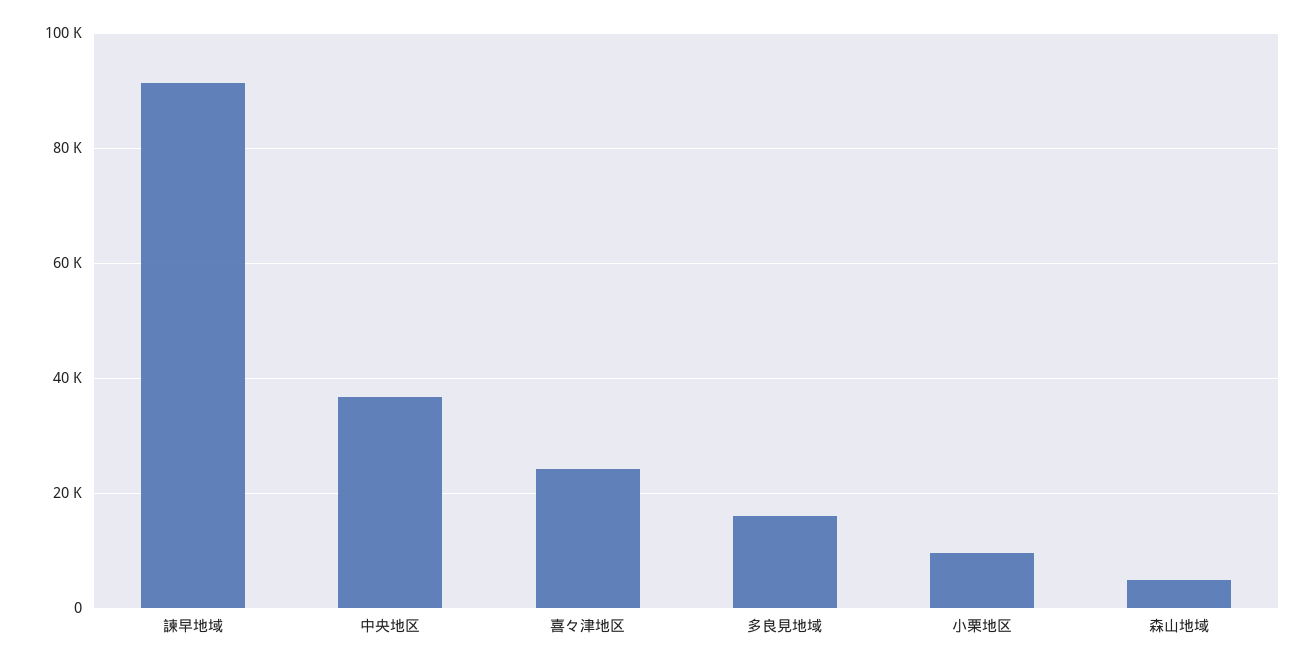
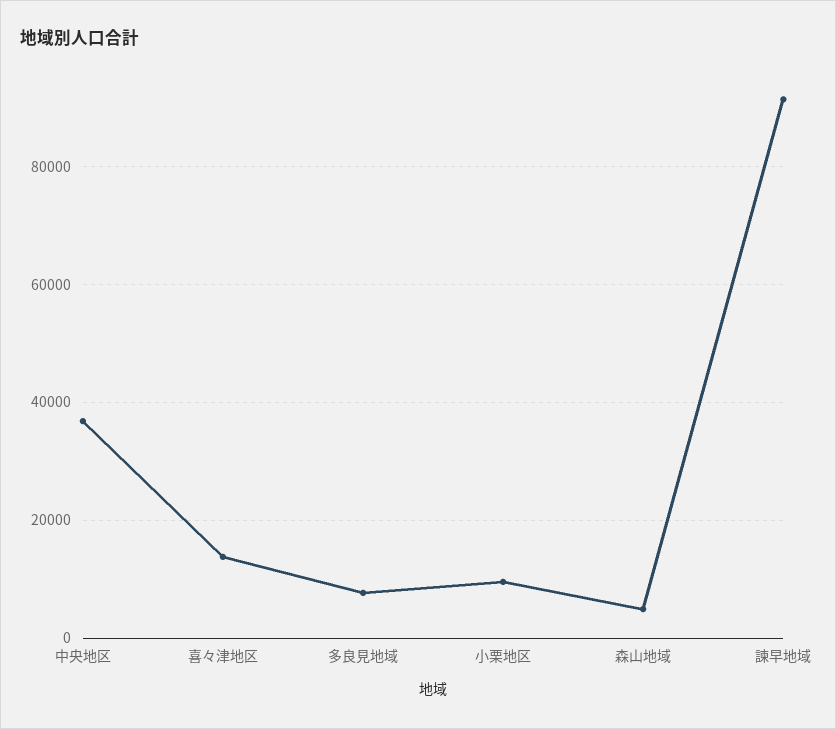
  {
    "諫早地域": 92000,
    "中央地区": 36000,
-   "喜々津地区": 24000,
+   "喜々津地区": 14000,
-   "多良見地域": 16000,
+   "多良見地域": 8000,
    "小栗地区": 10000,
    "森山地域": 4000
  }

